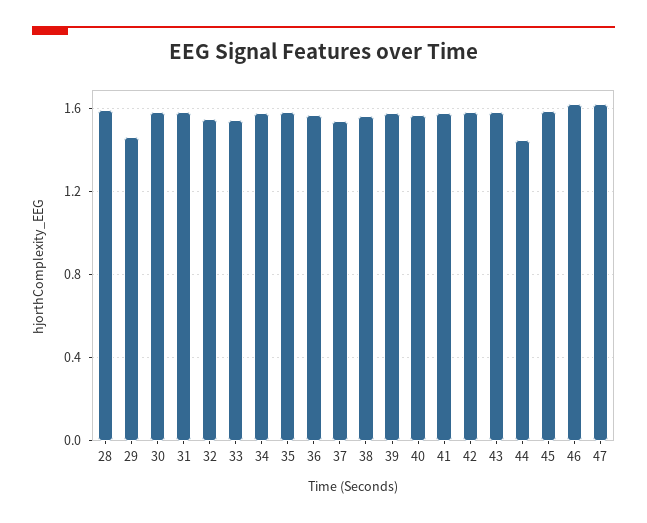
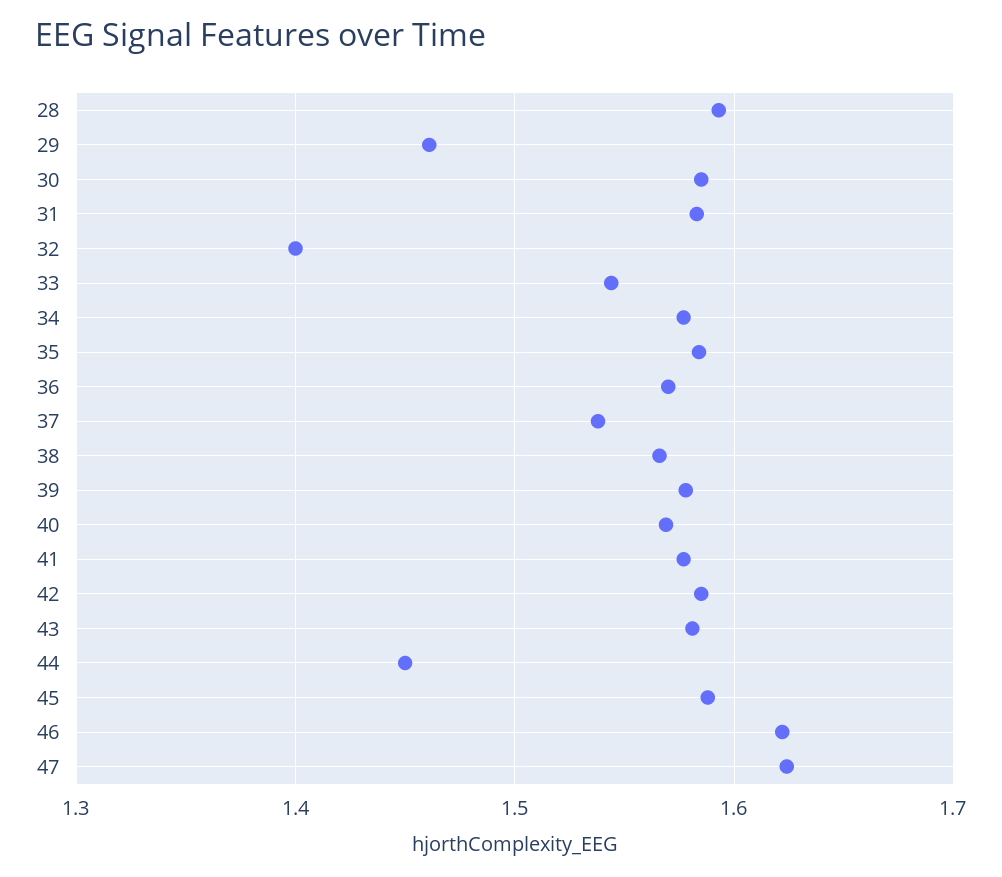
  {
    "28": 1.59,
    "29": 1.46,
    "30": 1.59,
    "31": 1.58,
-   "32": 1.55,
+   "32": 1.4,
    "33": 1.54,
    "34": 1.58,
    "35": 1.58,
    "36": 1.57,
    "37": 1.54,
    "38": 1.57,
    "39": 1.58,
    "40": 1.57,
    "41": 1.58,
    "42": 1.59,
    "43": 1.58,
    "44": 1.45,
    "45": 1.59,
    "46": 1.62,
    "47": 1.62
  }

